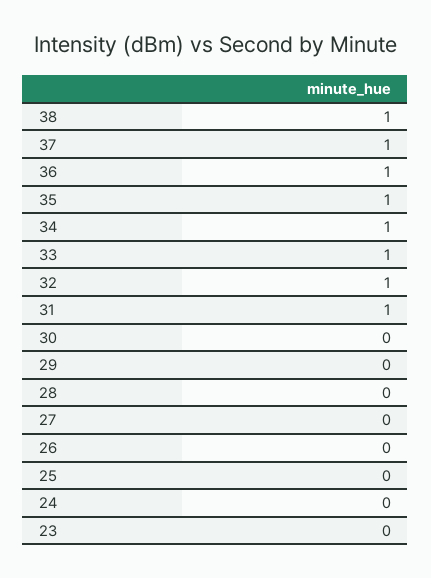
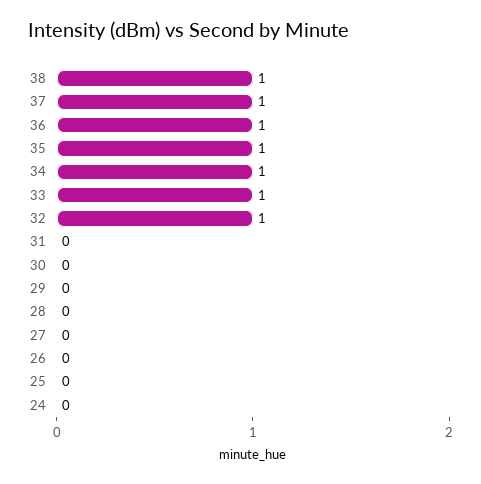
  {
    "38": 1,
    "37": 1,
    "36": 1,
    "35": 1,
    "34": 1,
    "33": 1,
    "32": 1,
-   "31": 1,
+   "31": 0,
    "30": 0,
    "29": 0,
    "28": 0,
    "27": 0,
    "26": 0,
    "25": 0,
-   "24": 0,
+   "24": 0
-   "23": 0
  }

